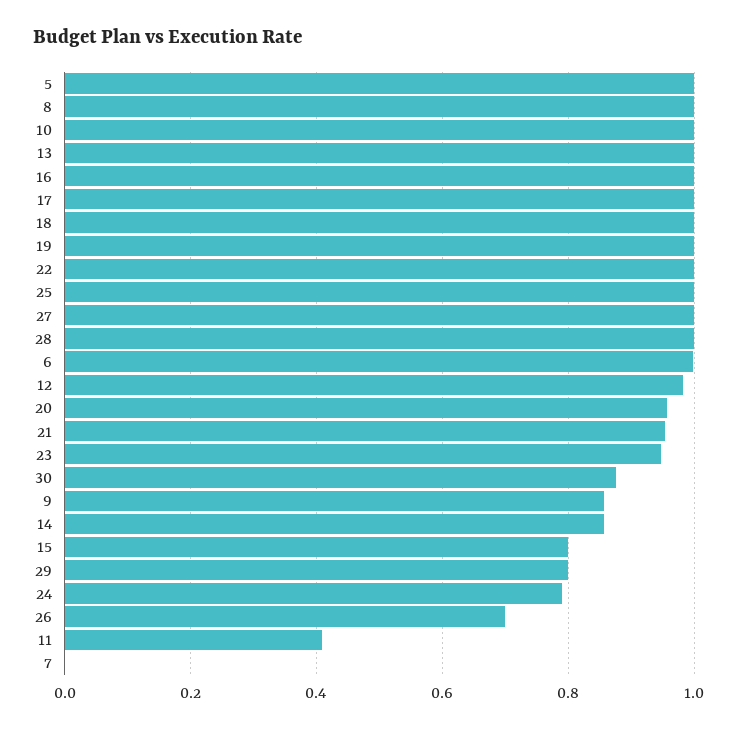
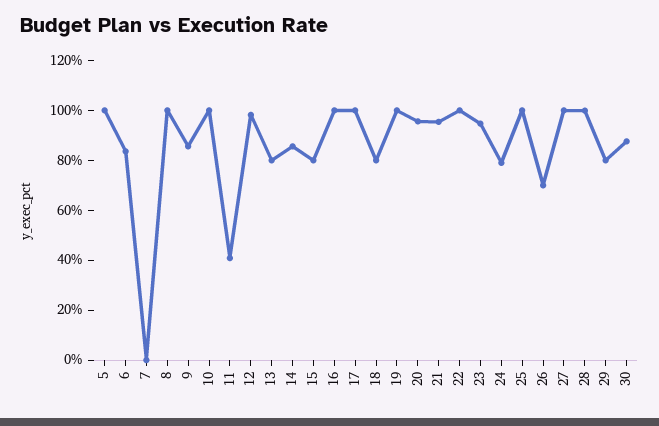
  {
    "5": 1,
    "8": 1,
    "10": 1,
-   "13": 1,
+   "13": 0.8,
    "16": 1,
    "17": 1,
-   "18": 1,
+   "18": 0.8,
    "19": 1,
    "22": 1,
    "25": 1,
    "27": 1,
    "28": 1,
-   "6": 1,
+   "6": 0.85,
    "12": 0.98,
    "20": 0.96,
    "21": 0.96,
    "23": 0.94,
    "30": 0.88,
    "9": 0.86,
    "14": 0.86,
    "15": 0.8,
    "29": 0.8,
    "24": 0.8,
    "26": 0.7,
    "11": 0.4,
    "7": 0
  }

